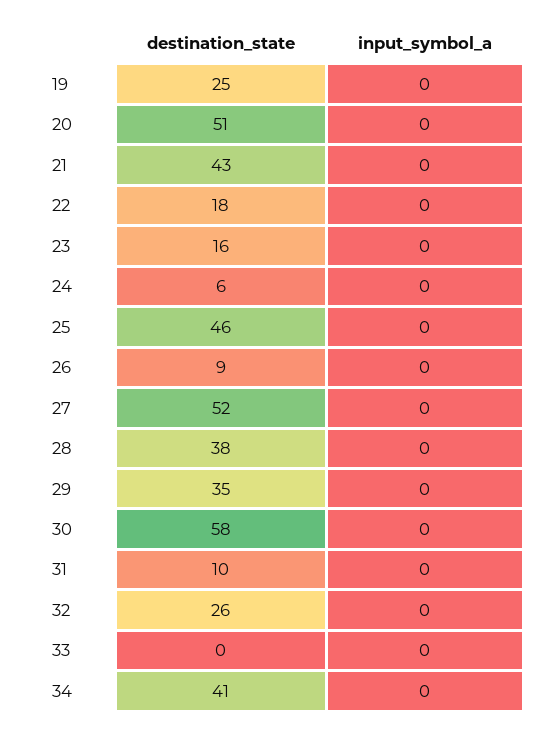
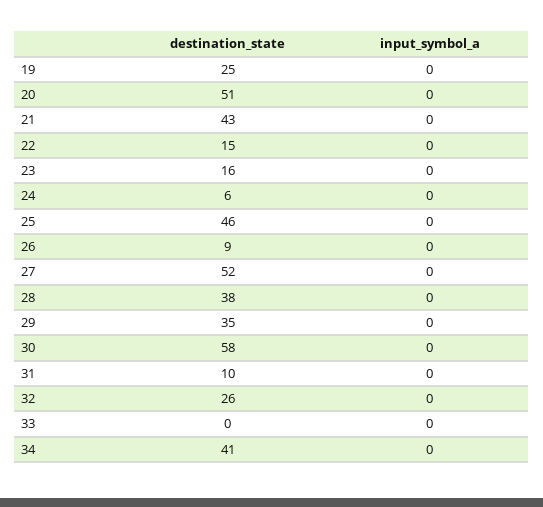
  {
    "destination_state": {
      "19": 25,
      "20": 51,
      "21": 43,
-     "22": 18,
+     "22": 15,
      "23": 16,
      "24": 6,
      "25": 46,
      "26": 9,
      "27": 52,
      "28": 38,
      "29": 35,
      "30": 58,
      "31": 10,
      "32": 26,
      "33": 0,
      "34": 41
    },
    "input_symbol_a": {
      "19": 0,
      "20": 0,
      "21": 0,
      "22": 0,
      "23": 0,
      "24": 0,
      "25": 0,
      "26": 0,
      "27": 0,
      "28": 0,
      "29": 0,
      "30": 0,
      "31": 0,
      "32": 0,
      "33": 0,
      "34": 0
    }
  }

